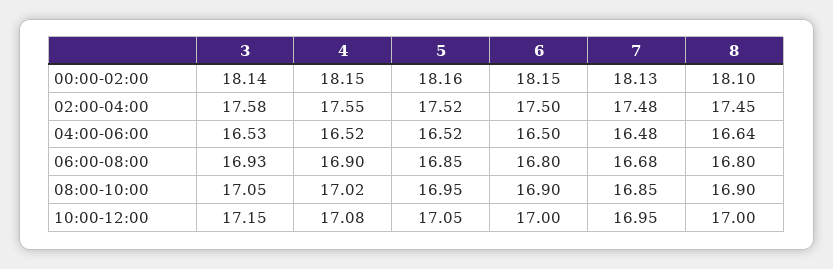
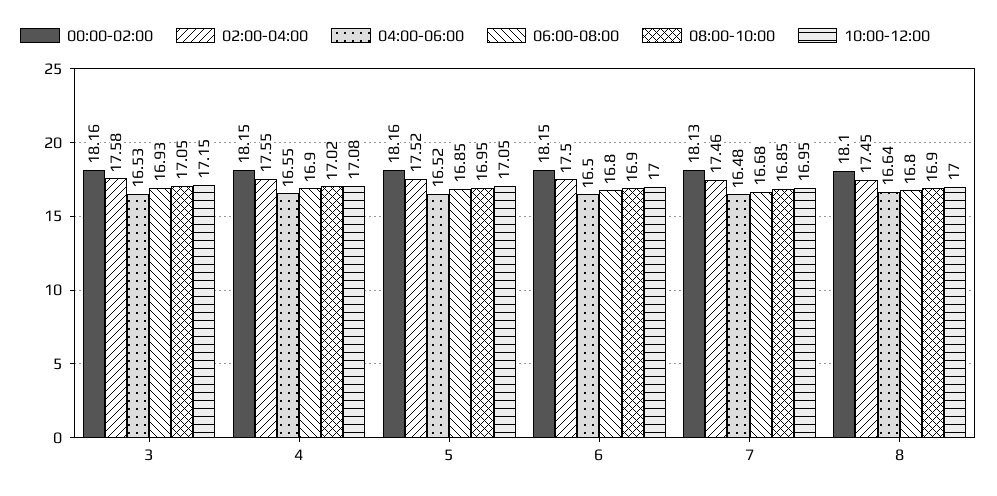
  {
    "00:00-02:00": {
-     "3": 18.14,
+     "3": 18.16,
      "4": 18.15,
      "5": 18.16,
      "6": 18.15,
      "7": 18.13,
      "8": 18.1
    },
    "02:00-04:00": {
      "3": 17.58,
      "4": 17.55,
      "5": 17.52,
      "6": 17.5,
-     "7": 17.48,
+     "7": 17.46,
      "8": 17.45
    },
    "04:00-06:00": {
      "3": 16.53,
-     "4": 16.52,
+     "4": 16.55,
      "5": 16.52,
      "6": 16.5,
      "7": 16.48,
      "8": 16.64
    },
    "06:00-08:00": {
      "3": 16.93,
      "4": 16.9,
      "5": 16.85,
      "6": 16.8,
      "7": 16.68,
      "8": 16.8
    },
    "08:00-10:00": {
      "3": 17.05,
      "4": 17.02,
      "5": 16.95,
      "6": 16.9,
      "7": 16.85,
      "8": 16.9
    },
    "10:00-12:00": {
      "3": 17.15,
      "4": 17.08,
      "5": 17.05,
      "6": 17,
      "7": 16.95,
      "8": 17
    }
  }

